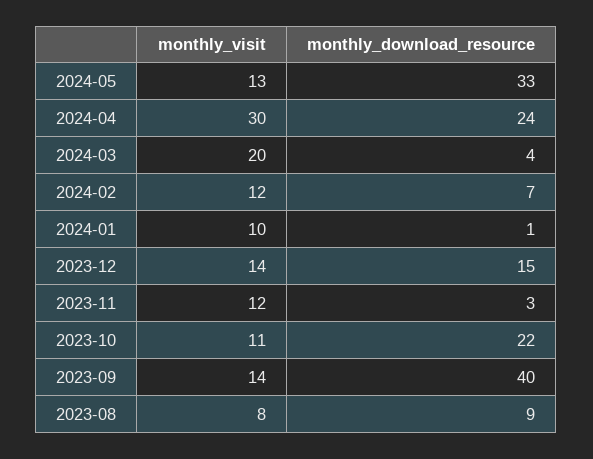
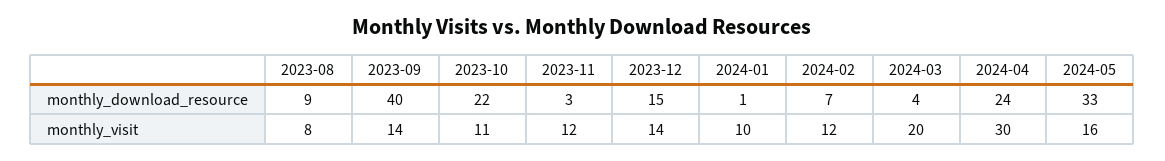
  {
    "monthly_visit": {
-     "2024-05": 13,
+     "2024-05": 16,
      "2024-04": 30,
      "2024-03": 20,
      "2024-02": 12,
      "2024-01": 10,
      "2023-12": 14,
      "2023-11": 12,
      "2023-10": 11,
      "2023-09": 14,
      "2023-08": 8
    },
    "monthly_download_resource": {
      "2024-05": 33,
      "2024-04": 24,
      "2024-03": 4,
      "2024-02": 7,
      "2024-01": 1,
      "2023-12": 15,
      "2023-11": 3,
      "2023-10": 22,
      "2023-09": 40,
      "2023-08": 9
    }
  }

